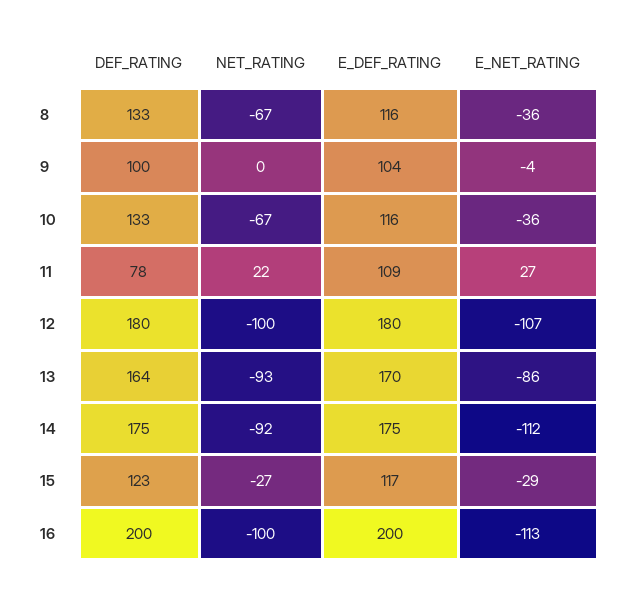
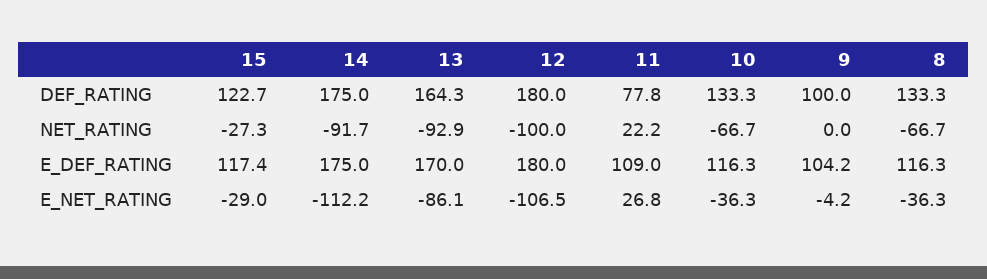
  {
    "DEF_RATING": {
      "8": 133.3,
      "9": 100,
      "10": 133.3,
      "11": 77.8,
      "12": 180,
      "13": 164.3,
      "14": 175,
-     "15": 122.7,
+     "15": 122.7
-     "16": 200
    },
    "NET_RATING": {
      "8": -66.7,
      "9": 0,
      "10": -66.7,
      "11": 22.2,
      "12": -100,
      "13": -92.9,
      "14": -91.7,
-     "15": -27.3,
+     "15": -27.3
-     "16": -100
    },
    "E_DEF_RATING": {
      "8": 116.3,
      "9": 104.2,
      "10": 116.3,
      "11": 109,
      "12": 180,
      "13": 170,
      "14": 175,
-     "15": 117.4,
+     "15": 117.4
-     "16": 200
    },
    "E_NET_RATING": {
      "8": -36.3,
      "9": -4.2,
      "10": -36.3,
      "11": 26.8,
      "12": -106.5,
      "13": -86.1,
      "14": -112.2,
-     "15": -29,
+     "15": -29
-     "16": -113
    }
  }

